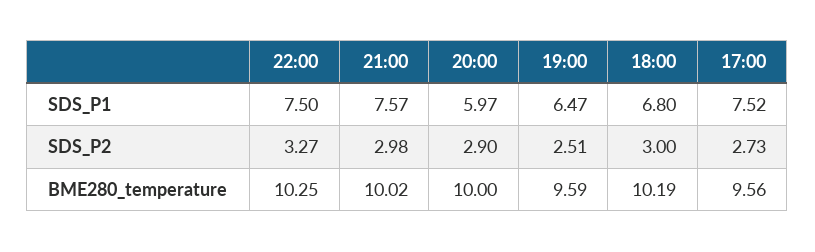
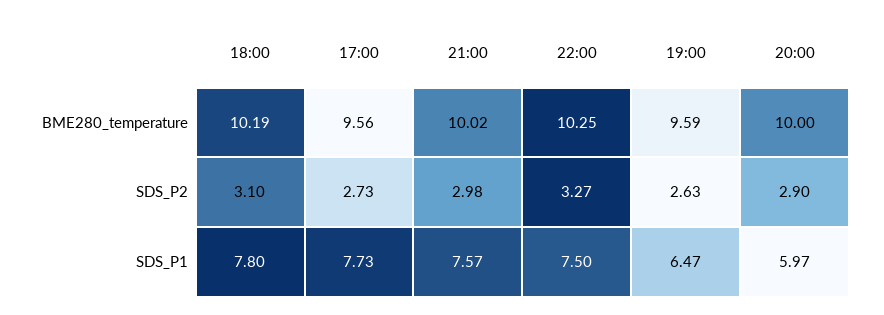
  {
    "22:00": {
      "SDS_P1": 7.5,
      "SDS_P2": 3.27,
      "BME280_temperature": 10.25
    },
    "21:00": {
      "SDS_P1": 7.57,
      "SDS_P2": 2.98,
      "BME280_temperature": 10.02
    },
    "20:00": {
      "SDS_P1": 5.97,
      "SDS_P2": 2.9,
      "BME280_temperature": 10
    },
    "19:00": {
      "SDS_P1": 6.47,
-     "SDS_P2": 2.51,
+     "SDS_P2": 2.63,
      "BME280_temperature": 9.59
    },
    "18:00": {
-     "SDS_P1": 6.8,
+     "SDS_P1": 7.8,
-     "SDS_P2": 3,
+     "SDS_P2": 3.1,
      "BME280_temperature": 10.19
    },
    "17:00": {
-     "SDS_P1": 7.52,
+     "SDS_P1": 7.73,
      "SDS_P2": 2.73,
      "BME280_temperature": 9.56
    }
  }

